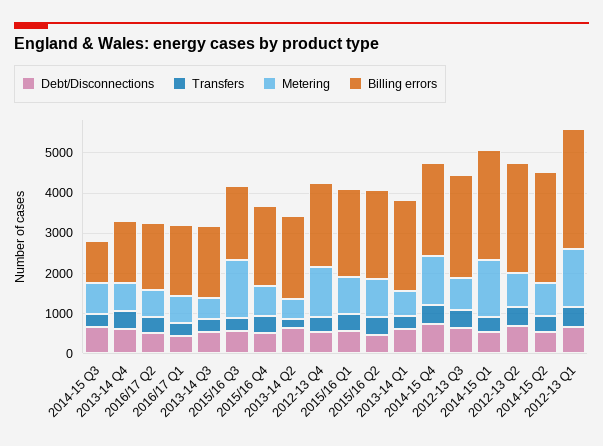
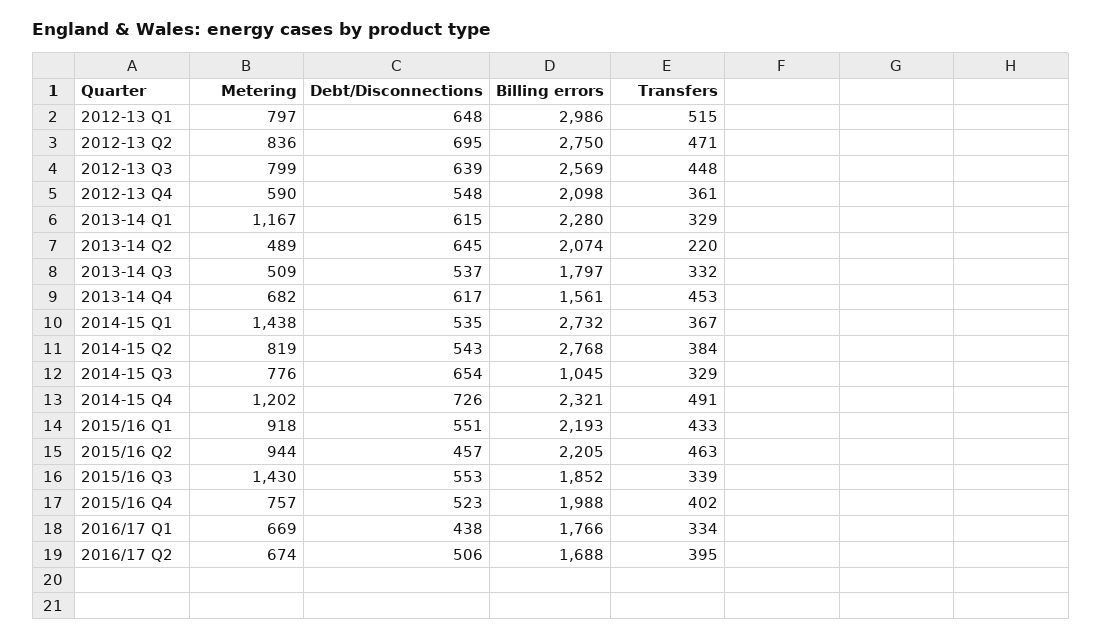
  {
    "Debt/Disconnections": {
      "2014-15 Q3": 654,
      "2013-14 Q4": 617,
      "2016/17 Q2": 506,
      "2016/17 Q1": 438,
      "2013-14 Q3": 537,
      "2015/16 Q3": 553,
      "2015/16 Q4": 523,
      "2013-14 Q2": 645,
      "2012-13 Q4": 548,
      "2015/16 Q1": 551,
      "2015/16 Q2": 457,
      "2013-14 Q1": 615,
      "2014-15 Q4": 726,
      "2012-13 Q3": 639,
      "2014-15 Q1": 535,
      "2012-13 Q2": 695,
      "2014-15 Q2": 543,
      "2012-13 Q1": 648
    },
    "Transfers": {
      "2014-15 Q3": 329,
      "2013-14 Q4": 453,
      "2016/17 Q2": 395,
      "2016/17 Q1": 334,
      "2013-14 Q3": 332,
      "2015/16 Q3": 339,
      "2015/16 Q4": 402,
      "2013-14 Q2": 220,
      "2012-13 Q4": 361,
      "2015/16 Q1": 433,
      "2015/16 Q2": 463,
      "2013-14 Q1": 329,
      "2014-15 Q4": 491,
      "2012-13 Q3": 448,
      "2014-15 Q1": 367,
      "2012-13 Q2": 471,
      "2014-15 Q2": 384,
      "2012-13 Q1": 515
    },
    "Metering": {
      "2014-15 Q3": 776,
      "2013-14 Q4": 682,
      "2016/17 Q2": 674,
      "2016/17 Q1": 669,
      "2013-14 Q3": 509,
      "2015/16 Q3": 1430,
      "2015/16 Q4": 757,
      "2013-14 Q2": 489,
-     "2012-13 Q4": 1200,
+     "2012-13 Q4": 590,
      "2015/16 Q1": 918,
      "2015/16 Q2": 944,
-     "2013-14 Q1": 600,
+     "2013-14 Q1": 1167,
      "2014-15 Q4": 1202,
      "2012-13 Q3": 799,
      "2014-15 Q1": 1438,
      "2012-13 Q2": 836,
      "2014-15 Q2": 819,
-     "2012-13 Q1": 1400
+     "2012-13 Q1": 797
    },
    "Billing errors": {
      "2014-15 Q3": 1045,
      "2013-14 Q4": 1561,
      "2016/17 Q2": 1688,
      "2016/17 Q1": 1766,
      "2013-14 Q3": 1797,
      "2015/16 Q3": 1852,
      "2015/16 Q4": 1988,
      "2013-14 Q2": 2074,
      "2012-13 Q4": 2098,
      "2015/16 Q1": 2193,
      "2015/16 Q2": 2205,
      "2013-14 Q1": 2280,
      "2014-15 Q4": 2321,
      "2012-13 Q3": 2569,
      "2014-15 Q1": 2732,
      "2012-13 Q2": 2750,
      "2014-15 Q2": 2768,
      "2012-13 Q1": 2986
    }
  }

